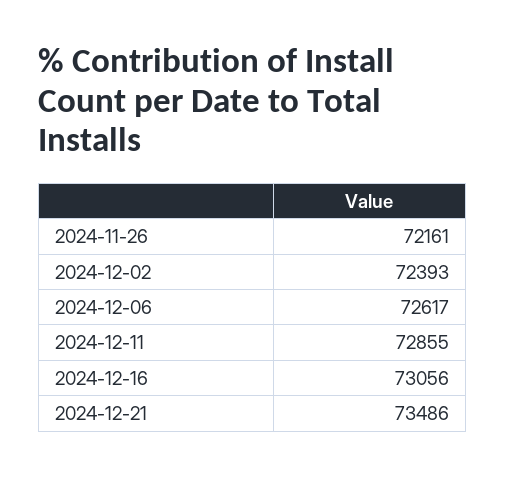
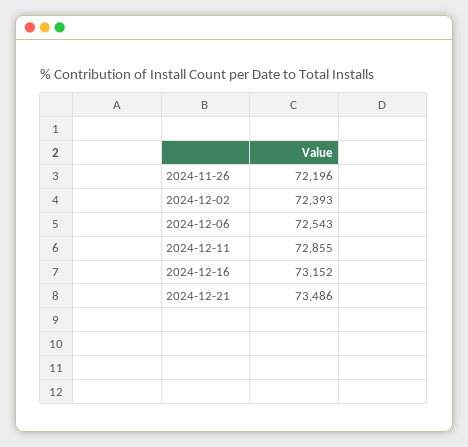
  {
-   "2024-11-26": 72161,
+   "2024-11-26": 72196,
    "2024-12-02": 72393,
-   "2024-12-06": 72617,
+   "2024-12-06": 72543,
    "2024-12-11": 72855,
-   "2024-12-16": 73056,
+   "2024-12-16": 73152,
    "2024-12-21": 73486
  }

